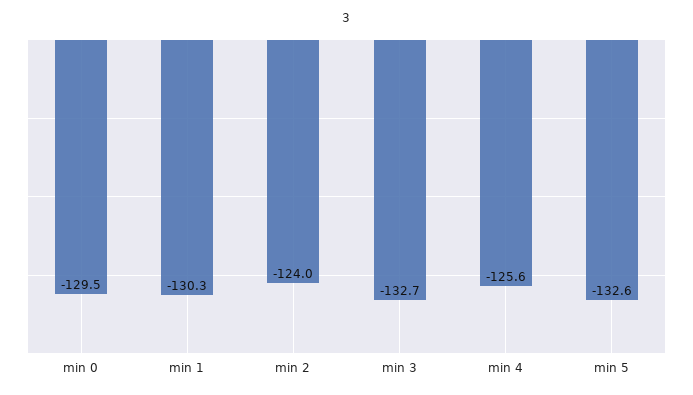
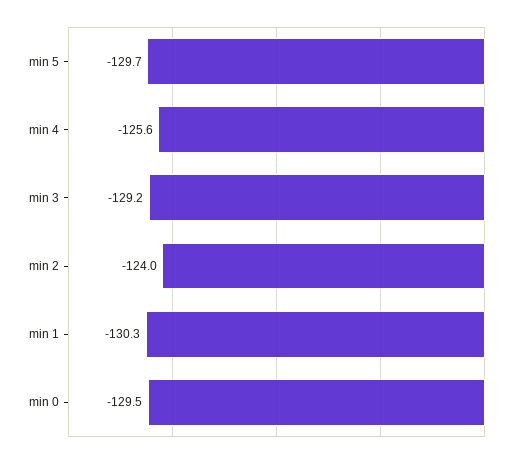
  {
    "min 0": -129.5,
    "min 1": -130.3,
    "min 2": -124,
-   "min 3": -132.7,
+   "min 3": -129.2,
    "min 4": -125.6,
-   "min 5": -132.6
+   "min 5": -129.7
  }

